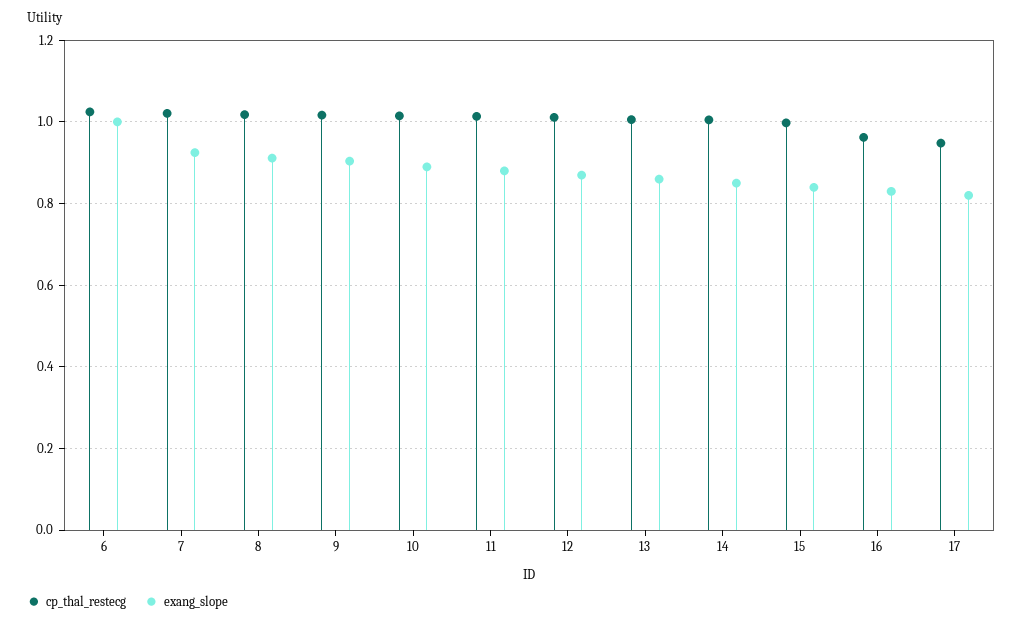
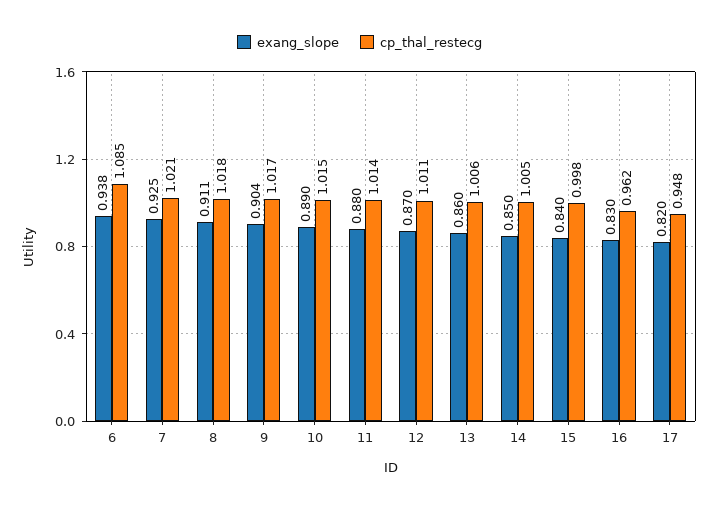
  {
    "cp_thal_restecg": {
-     "6": 1.02,
+     "6": 1.085,
      "7": 1.021,
      "8": 1.018,
      "9": 1.017,
      "10": 1.015,
      "11": 1.014,
      "12": 1.011,
      "13": 1.006,
      "14": 1.005,
      "15": 0.998,
      "16": 0.962,
      "17": 0.948
    },
    "exang_slope": {
-     "6": 1,
+     "6": 0.938,
      "7": 0.925,
      "8": 0.911,
      "9": 0.904,
      "10": 0.89,
      "11": 0.88,
      "12": 0.87,
      "13": 0.86,
      "14": 0.85,
      "15": 0.84,
      "16": 0.83,
      "17": 0.82
    }
  }

